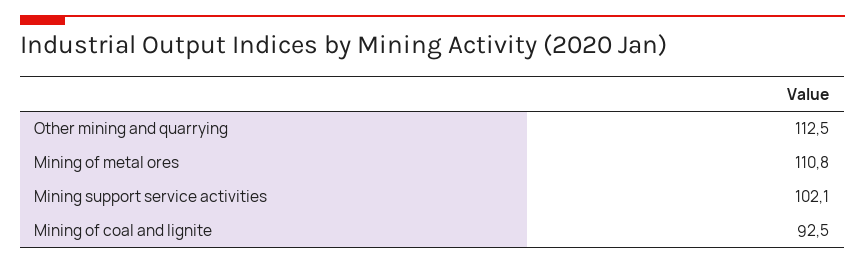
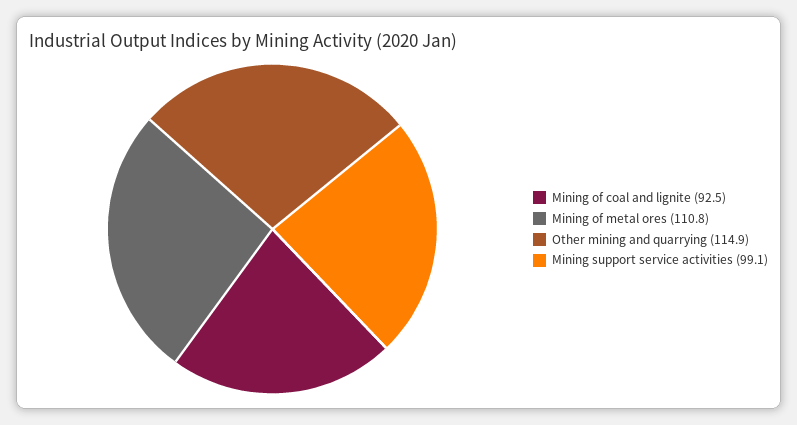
  {
-   "Other mining and quarrying": 112.5,
+   "Other mining and quarrying": 114.9,
    "Mining of metal ores": 110.8,
-   "Mining support service activities": 102.1,
+   "Mining support service activities": 99.1,
    "Mining of coal and lignite": 92.5
  }

